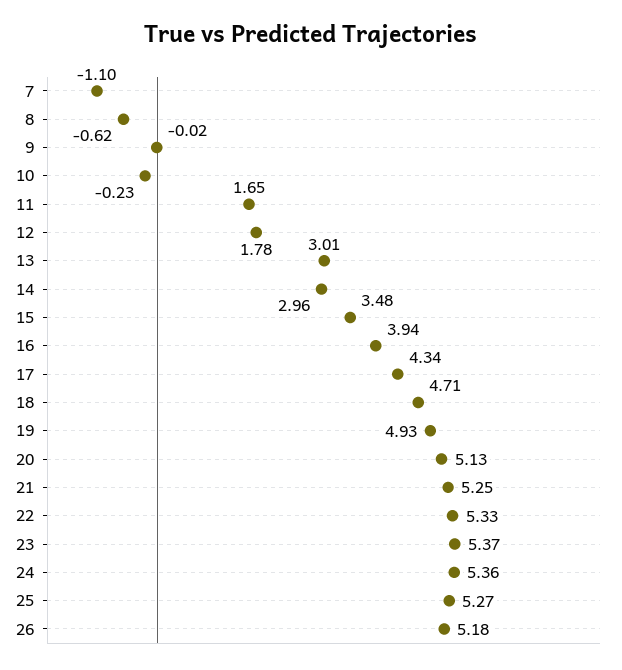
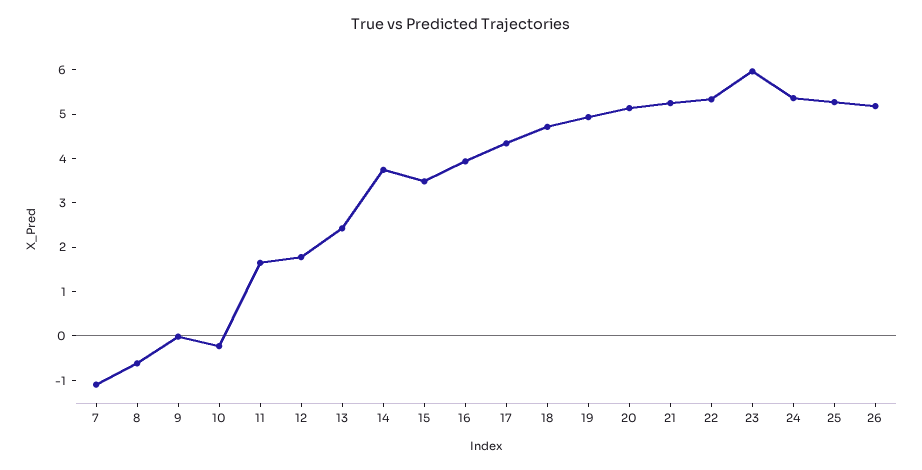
  {
    "7": -1.1,
    "8": -0.62,
    "9": -0.02,
    "10": -0.23,
    "11": 1.65,
    "12": 1.78,
-   "13": 3.01,
+   "13": 2.4,
-   "14": 2.96,
+   "14": 3.8,
    "15": 3.48,
    "16": 3.94,
    "17": 4.34,
    "18": 4.71,
    "19": 4.93,
    "20": 5.13,
    "21": 5.25,
    "22": 5.33,
-   "23": 5.37,
+   "23": 6,
    "24": 5.36,
    "25": 5.27,
    "26": 5.18
  }

